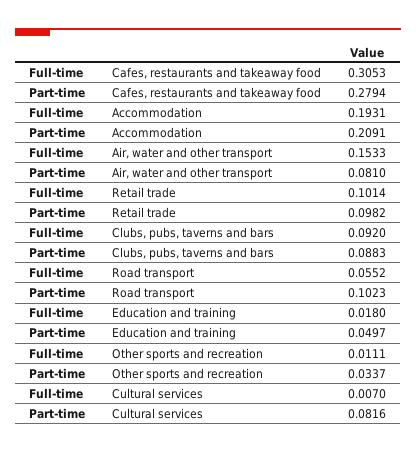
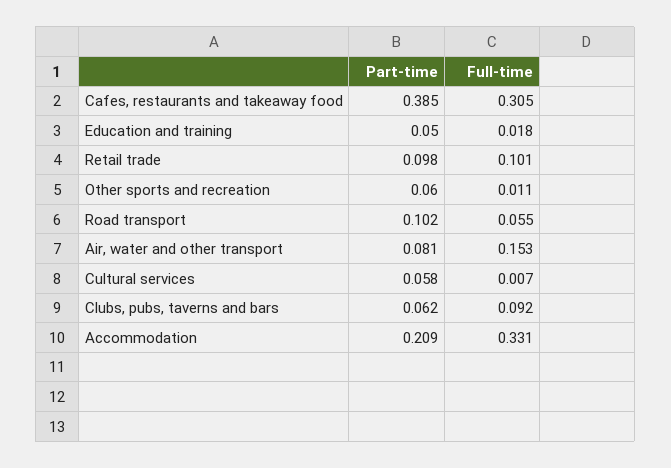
  {
    "Full-time": {
      "Cafes, restaurants and takeaway food": 0.3053,
-     "Accommodation": 0.1931,
+     "Accommodation": 0.331,
      "Air, water and other transport": 0.1533,
      "Retail trade": 0.1014,
      "Clubs, pubs, taverns and bars": 0.092,
      "Road transport": 0.0552,
      "Education and training": 0.018,
      "Other sports and recreation": 0.0111,
      "Cultural services": 0.007
    },
    "Part-time": {
-     "Cafes, restaurants and takeaway food": 0.2794,
+     "Cafes, restaurants and takeaway food": 0.385,
      "Accommodation": 0.2091,
      "Air, water and other transport": 0.081,
      "Retail trade": 0.0982,
-     "Clubs, pubs, taverns and bars": 0.0883,
+     "Clubs, pubs, taverns and bars": 0.062,
      "Road transport": 0.1023,
      "Education and training": 0.0497,
-     "Other sports and recreation": 0.0337,
+     "Other sports and recreation": 0.06,
-     "Cultural services": 0.0816
+     "Cultural services": 0.058
    }
  }

